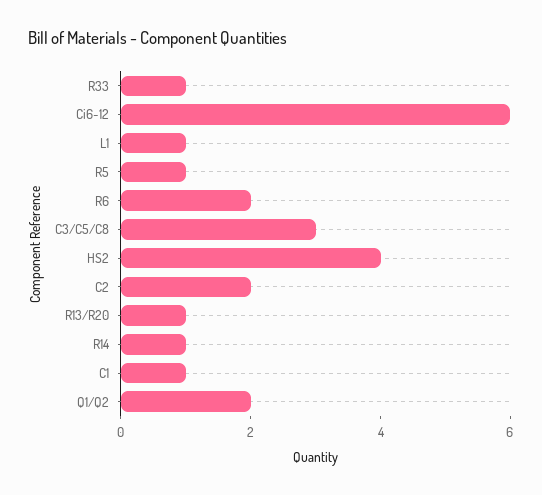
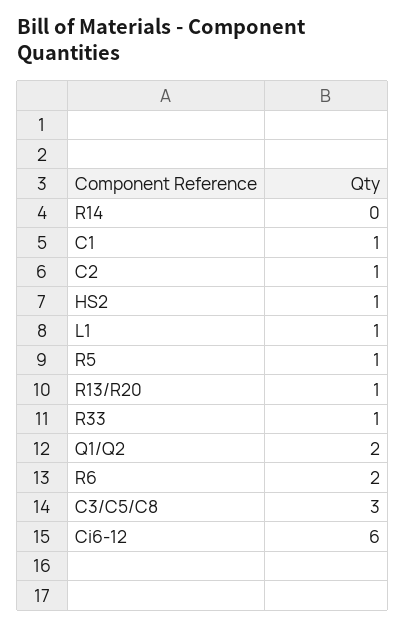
  {
    "R33": 1,
    "Ci6-12": 6,
    "L1": 1,
    "R5": 1,
    "R6": 2,
    "C3/C5/C8": 3,
-   "HS2": 4,
+   "HS2": 1,
-   "C2": 2,
+   "C2": 1,
    "R13/R20": 1,
-   "R14": 1,
+   "R14": 0,
    "C1": 1,
    "Q1/Q2": 2
  }

